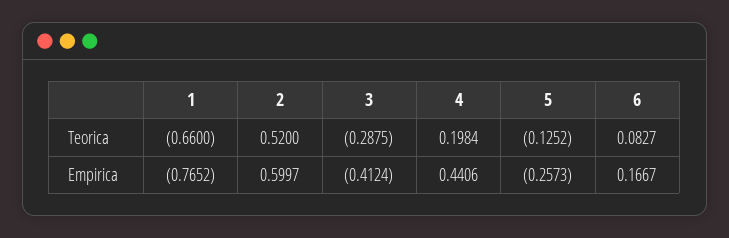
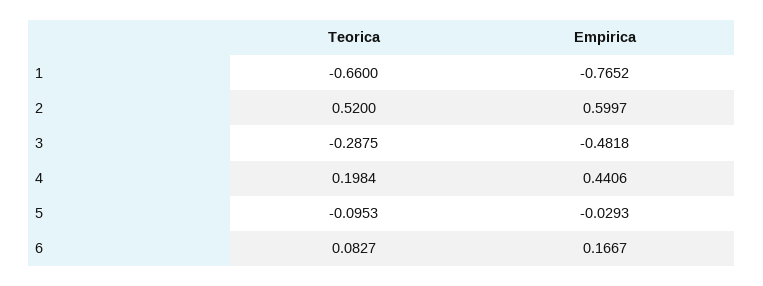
  {
    "1": {
      "Teorica": -0.66,
      "Empirica": -0.7652
    },
    "2": {
      "Teorica": 0.52,
      "Empirica": 0.5997
    },
    "3": {
      "Teorica": -0.2875,
-     "Empirica": -0.4124
+     "Empirica": -0.4818
    },
    "4": {
      "Teorica": 0.1984,
      "Empirica": 0.4406
    },
    "5": {
-     "Teorica": -0.1252,
+     "Teorica": -0.0953,
-     "Empirica": -0.2573
+     "Empirica": -0.0293
    },
    "6": {
      "Teorica": 0.0827,
      "Empirica": 0.1667
    }
  }

